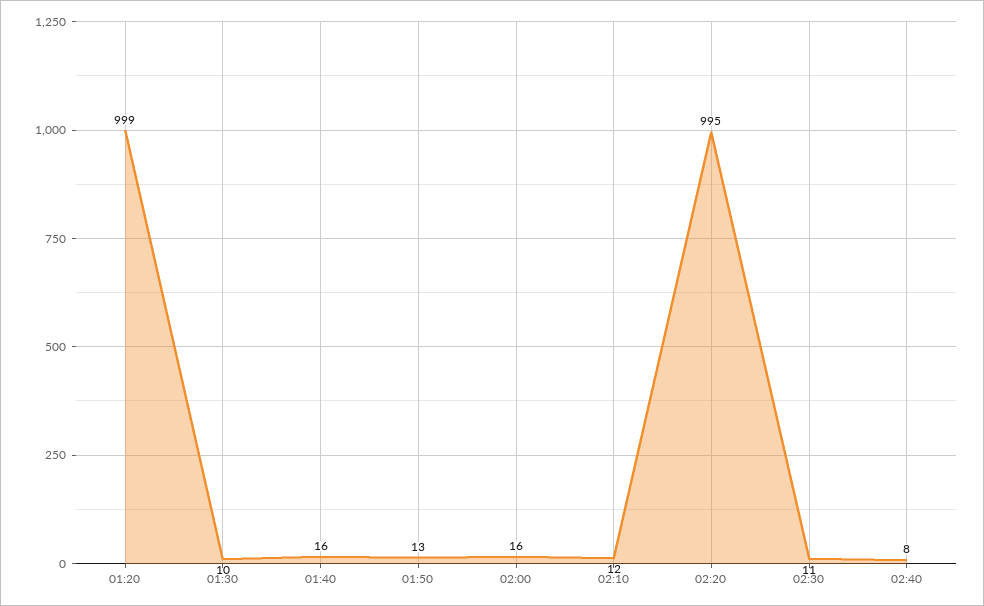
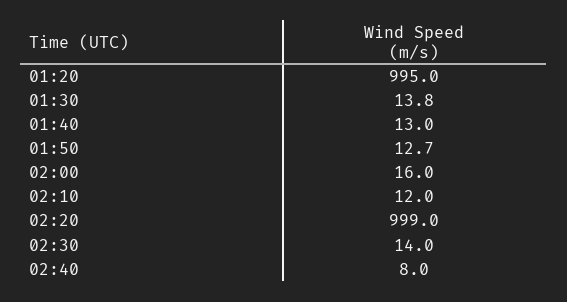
  {
-   "01:20": 999,
+   "01:20": 995,
-   "01:30": 10,
+   "01:30": 13.8,
-   "01:40": 16,
+   "01:40": 13,
    "01:50": 12.7,
    "02:00": 16,
    "02:10": 12,
-   "02:20": 995,
+   "02:20": 999,
-   "02:30": 11,
+   "02:30": 14,
    "02:40": 8
  }

